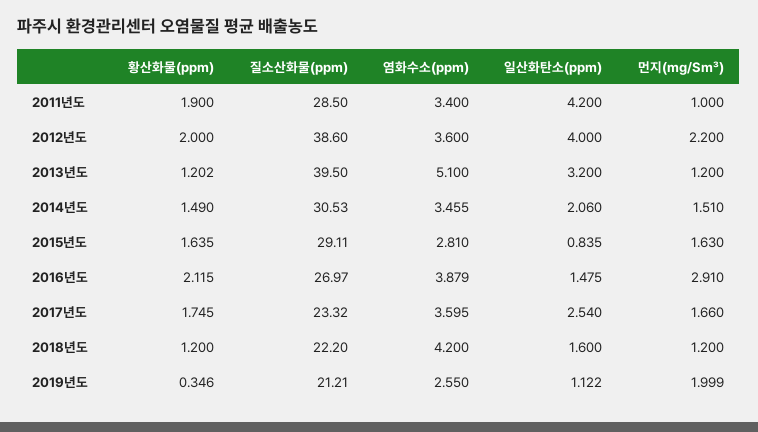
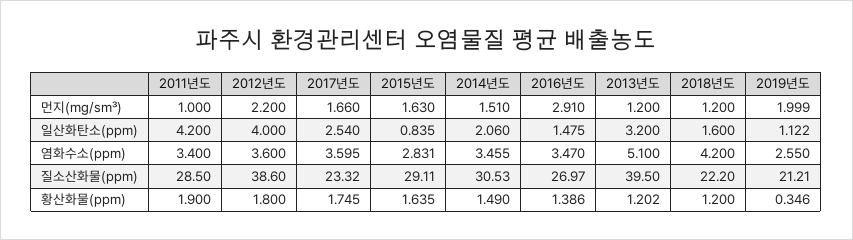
  {
    "황산화물(ppm)": {
      "2011년도": 1.9,
-     "2012년도": 2,
+     "2012년도": 1.8,
      "2013년도": 1.202,
      "2014년도": 1.49,
      "2015년도": 1.635,
-     "2016년도": 2.115,
+     "2016년도": 1.386,
      "2017년도": 1.745,
      "2018년도": 1.2,
      "2019년도": 0.346
    },
    "질소산화물(ppm)": {
      "2011년도": 28.5,
      "2012년도": 38.6,
      "2013년도": 39.5,
      "2014년도": 30.53,
      "2015년도": 29.11,
      "2016년도": 26.97,
      "2017년도": 23.32,
      "2018년도": 22.2,
      "2019년도": 21.21
    },
    "염화수소(ppm)": {
      "2011년도": 3.4,
      "2012년도": 3.6,
      "2013년도": 5.1,
      "2014년도": 3.455,
-     "2015년도": 2.81,
+     "2015년도": 2.831,
-     "2016년도": 3.879,
+     "2016년도": 3.47,
      "2017년도": 3.595,
      "2018년도": 4.2,
      "2019년도": 2.55
    },
    "일산화탄소(ppm)": {
      "2011년도": 4.2,
      "2012년도": 4,
      "2013년도": 3.2,
      "2014년도": 2.06,
      "2015년도": 0.835,
      "2016년도": 1.475,
      "2017년도": 2.54,
      "2018년도": 1.6,
      "2019년도": 1.122
    },
    "먼지(mg/Sm³)": {
      "2011년도": 1,
      "2012년도": 2.2,
      "2013년도": 1.2,
      "2014년도": 1.51,
      "2015년도": 1.63,
      "2016년도": 2.91,
      "2017년도": 1.66,
      "2018년도": 1.2,
      "2019년도": 1.999
    }
  }

